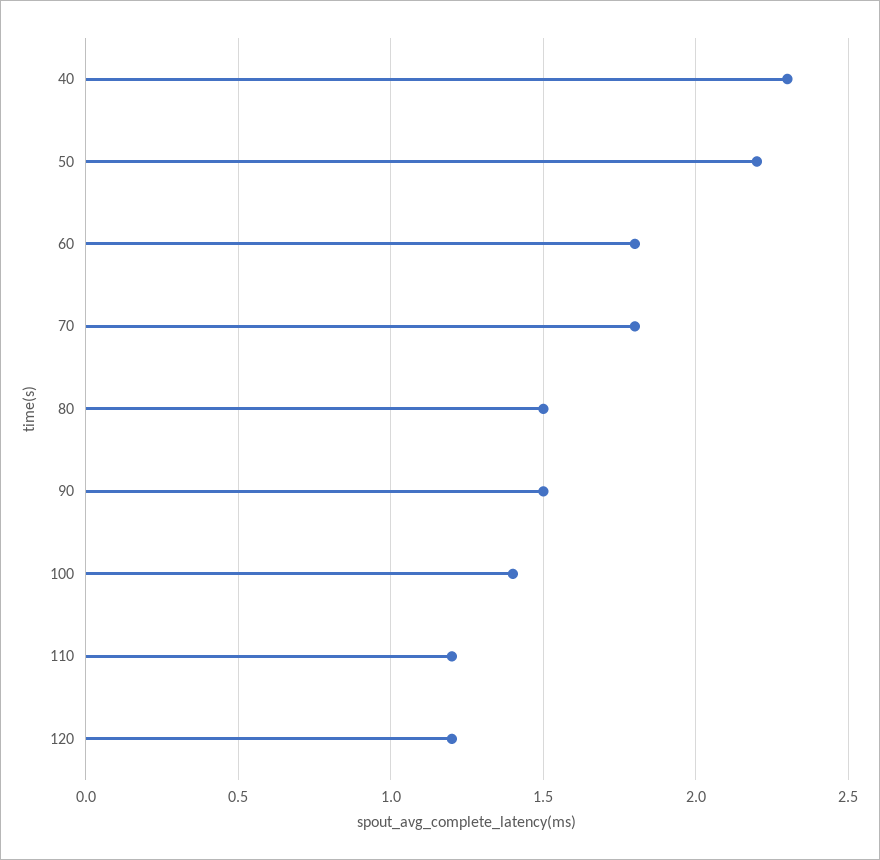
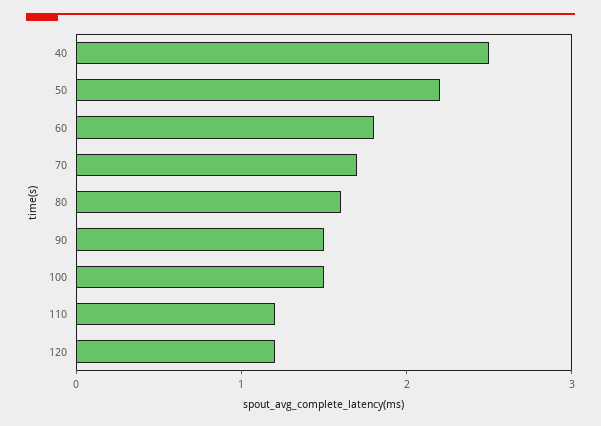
  {
-   "40": 2.3,
+   "40": 2.5,
    "50": 2.2,
    "60": 1.8,
-   "70": 1.8,
+   "70": 1.7,
-   "80": 1.5,
+   "80": 1.6,
    "90": 1.5,
-   "100": 1.4,
+   "100": 1.5,
    "110": 1.2,
    "120": 1.2
  }

